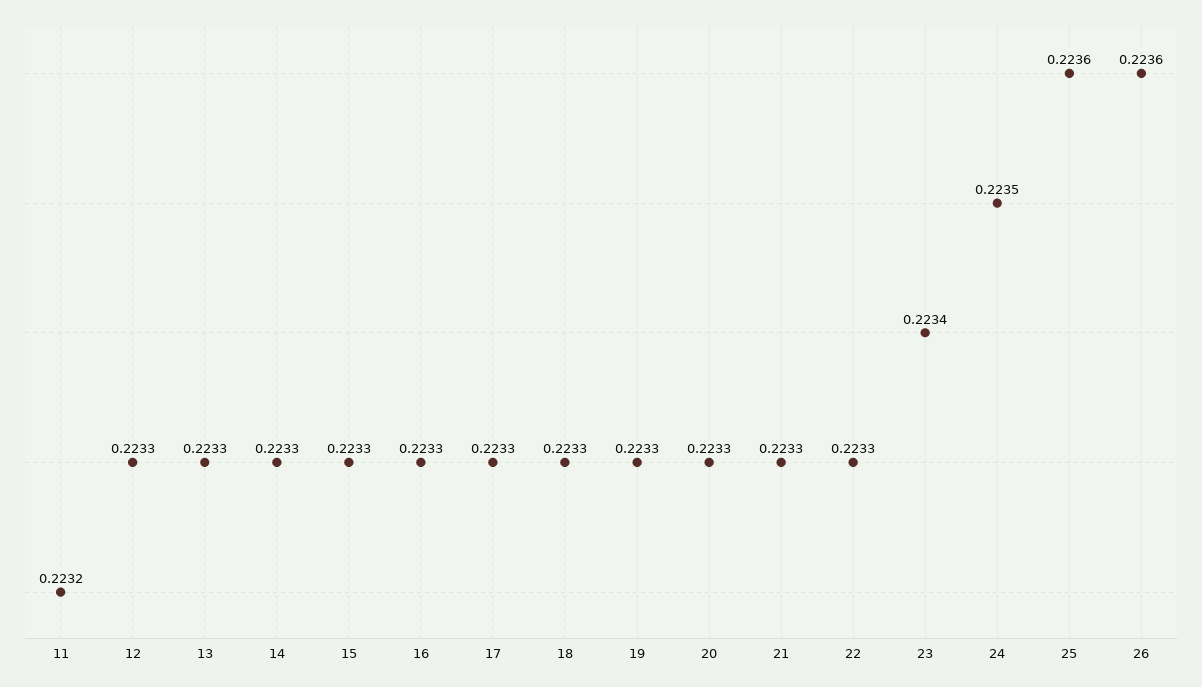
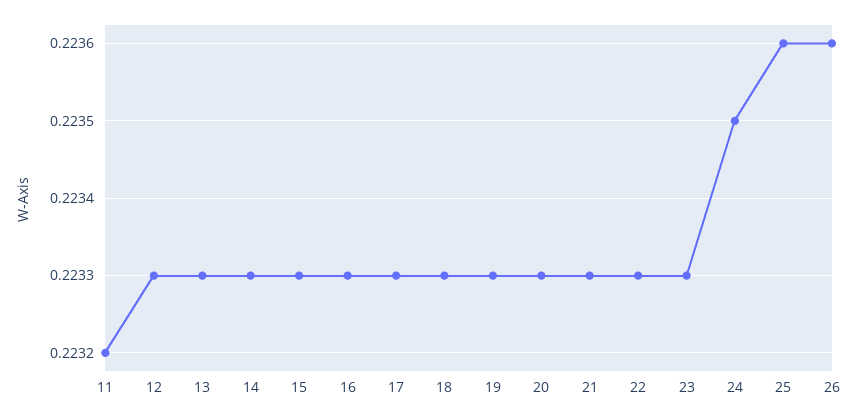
  {
    "11": 0.2232,
    "12": 0.2233,
    "13": 0.2233,
    "14": 0.2233,
    "15": 0.2233,
    "16": 0.2233,
    "17": 0.2233,
    "18": 0.2233,
    "19": 0.2233,
    "20": 0.2233,
    "21": 0.2233,
    "22": 0.2233,
-   "23": 0.2234,
+   "23": 0.2233,
    "24": 0.2235,
    "25": 0.2236,
    "26": 0.2236
  }

